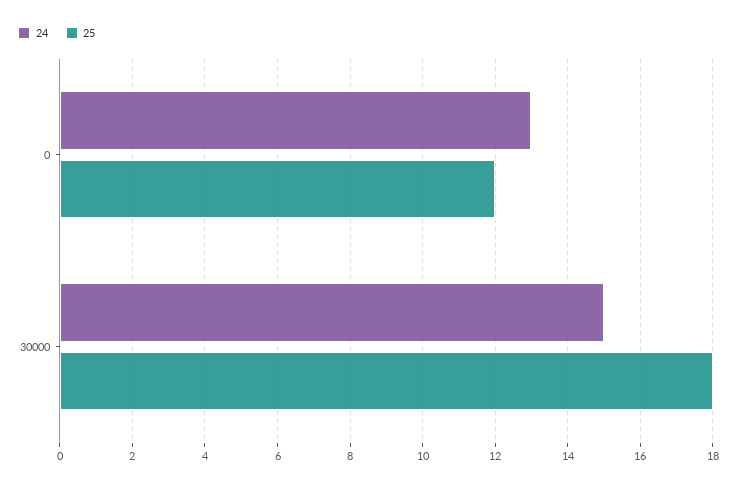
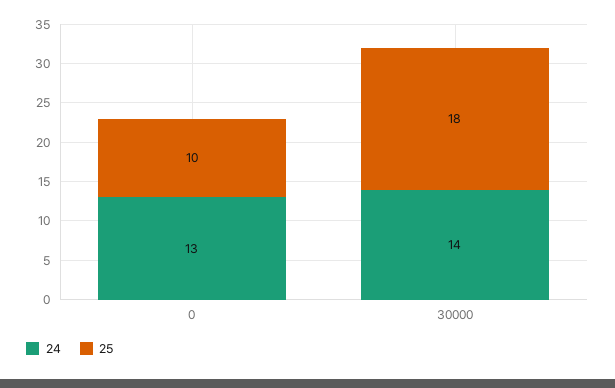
  {
    "24": {
      "0": 13,
-     "30000": 15
+     "30000": 14
    },
    "25": {
-     "0": 12,
+     "0": 10,
      "30000": 18
    }
  }

